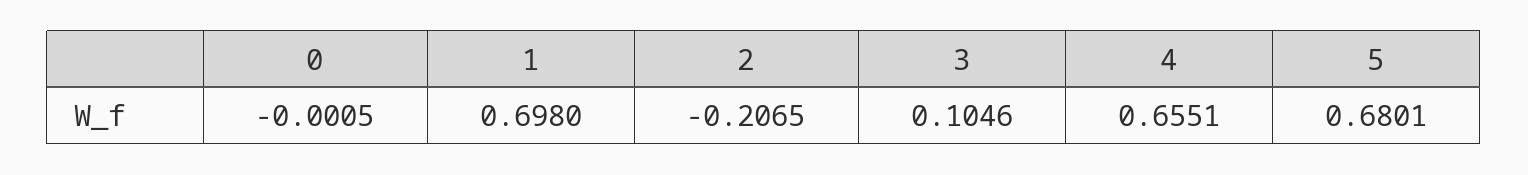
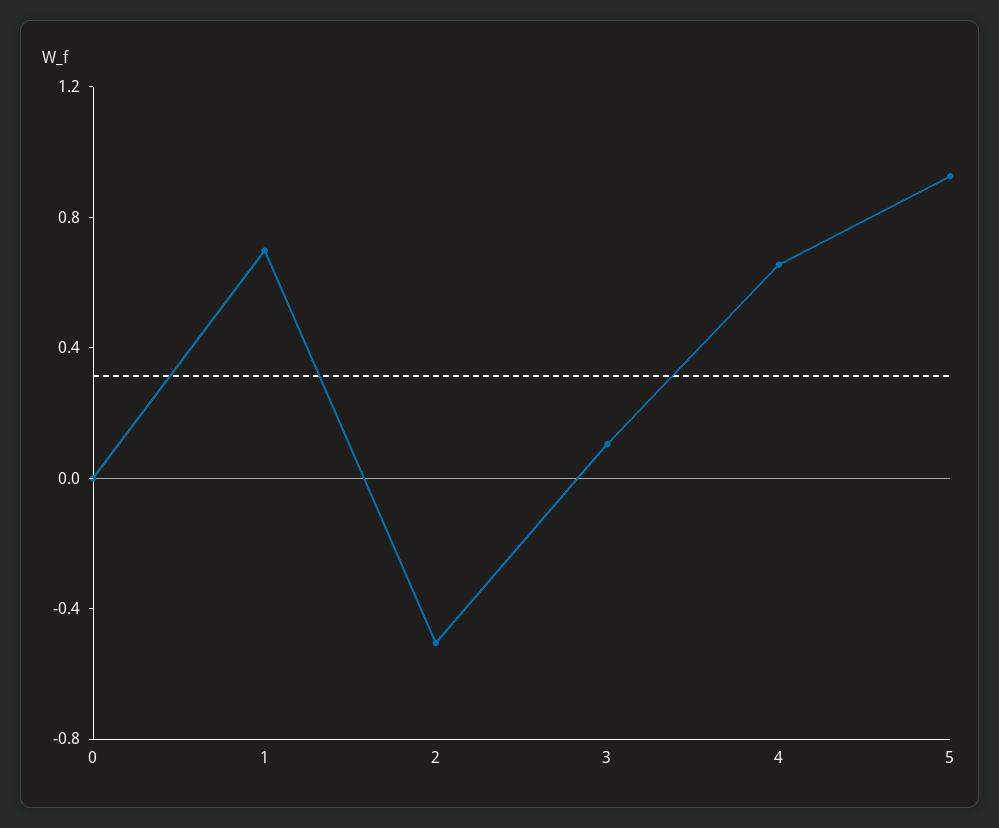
  {
    "0": -0.0005,
    "1": 0.698,
-   "2": -0.2065,
+   "2": -0.5,
    "3": 0.1046,
    "4": 0.6551,
-   "5": 0.6801
+   "5": 0.9
  }

